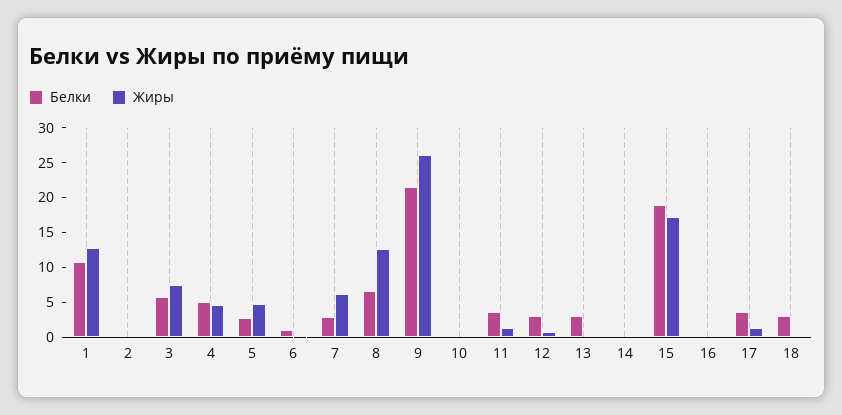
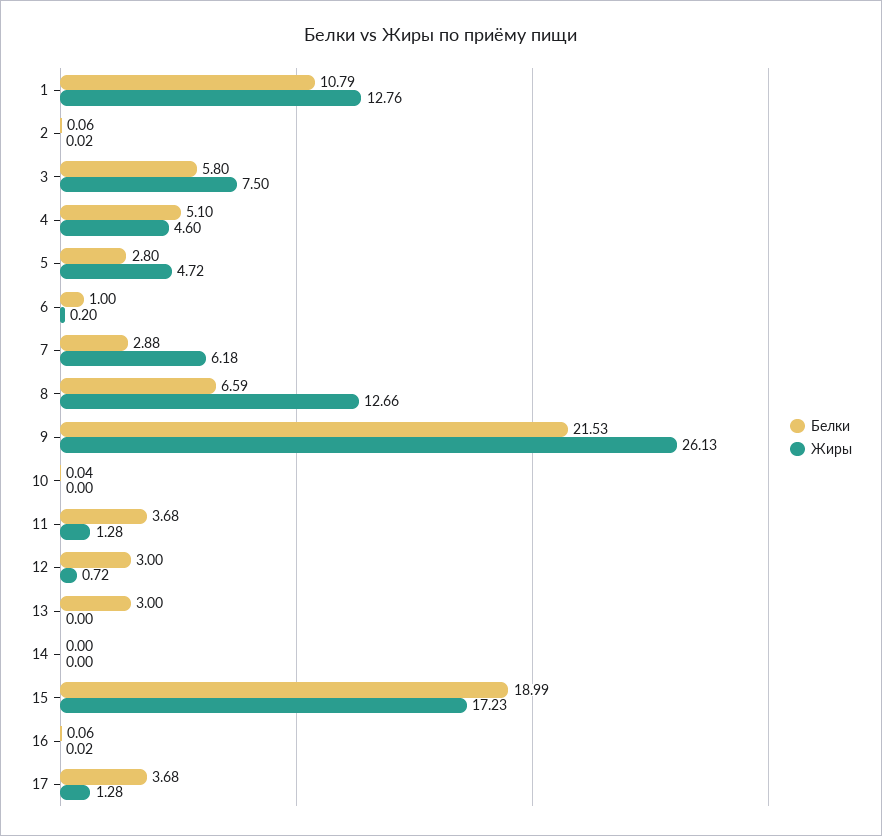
  {
    "Белки": {
      "1": 10.79,
      "2": 0.06,
      "3": 5.8,
      "4": 5.1,
      "5": 2.8,
      "6": 1,
      "7": 2.88,
      "8": 6.59,
      "9": 21.53,
      "10": 0.04,
      "11": 3.68,
      "12": 3,
      "13": 3,
      "14": 0,
      "15": 18.99,
      "16": 0.06,
-     "17": 3.68,
+     "17": 3.68
-     "18": 2.5
    },
    "Жиры": {
      "1": 12.76,
      "2": 0.02,
      "3": 7.5,
      "4": 4.6,
      "5": 4.72,
      "6": 0.2,
      "7": 6.18,
      "8": 12.66,
      "9": 26.13,
      "10": 0,
      "11": 1.28,
      "12": 0.72,
      "13": 0,
      "14": 0,
      "15": 17.23,
      "16": 0.02,
-     "17": 1.28,
+     "17": 1.28
-     "18": 0
    }
  }

